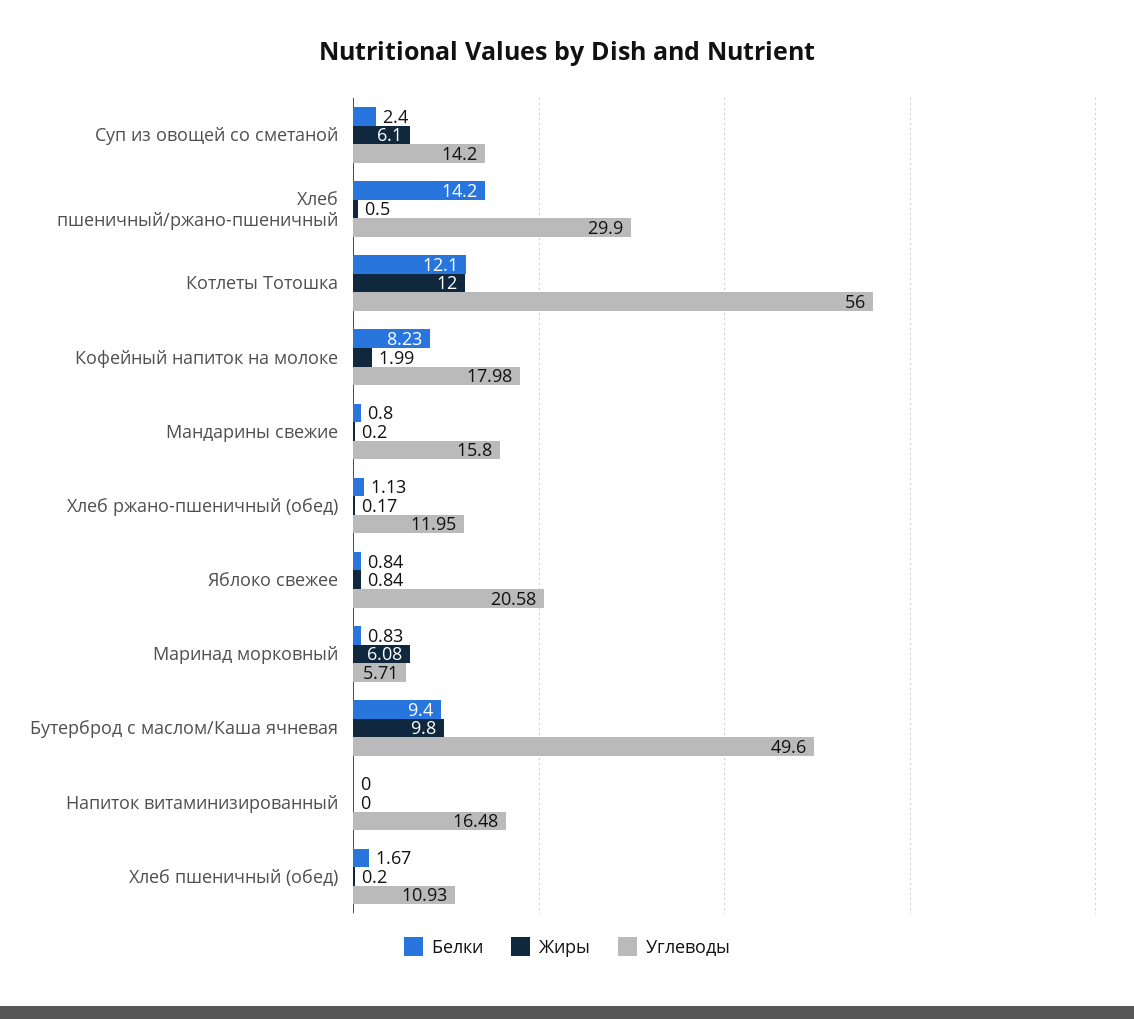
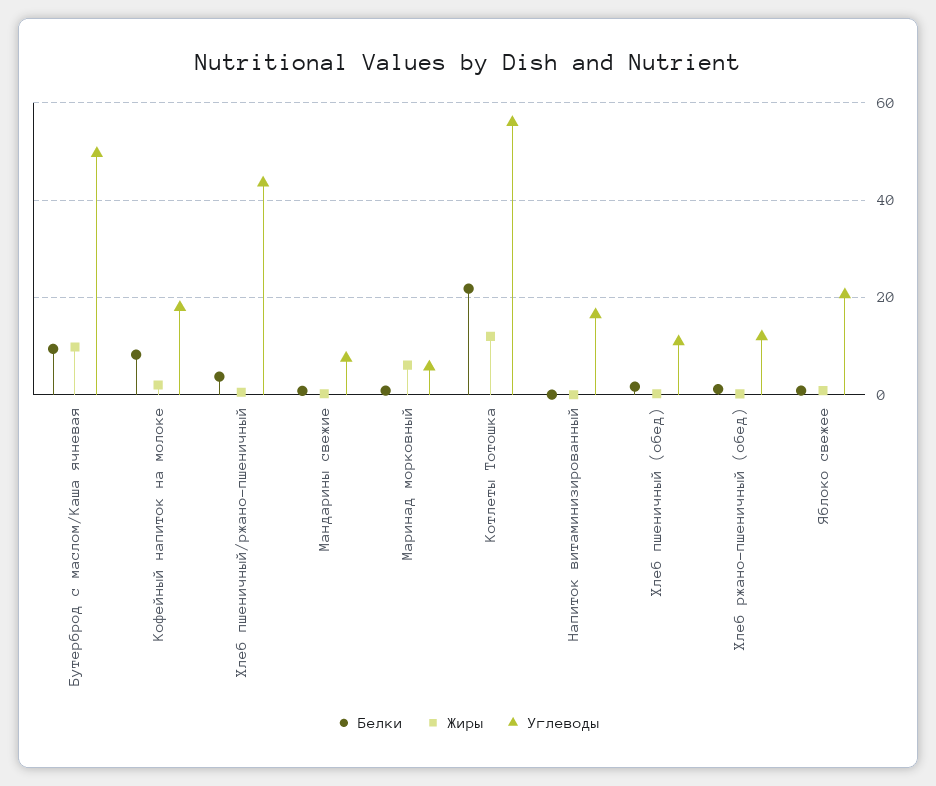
  {
    "Белки": {
-     "Суп из овощей со сметаной": 2.4,
-     "Хлеб пшеничный/ржано-пшеничный": 14.2,
+     "Хлеб пшеничный/ржано-пшеничный": 4,
-     "Котлеты Тотошка": 12.1,
+     "Котлеты Тотошка": 22,
      "Кофейный напиток на молоке": 8.23,
      "Мандарины свежие": 0.8,
      "Хлеб ржано-пшеничный (обед)": 1.13,
      "Яблоко свежее": 0.84,
      "Маринад морковный": 0.83,
      "Бутерброд с маслом/Каша ячневая": 9.4,
      "Напиток витаминизированный": 0,
      "Хлеб пшеничный (обед)": 1.67
    },
    "Жиры": {
-     "Суп из овощей со сметаной": 6.1,
      "Хлеб пшеничный/ржано-пшеничный": 0.5,
      "Котлеты Тотошка": 12,
      "Кофейный напиток на молоке": 1.99,
      "Мандарины свежие": 0.2,
      "Хлеб ржано-пшеничный (обед)": 0.17,
      "Яблоко свежее": 0.84,
      "Маринад морковный": 6.08,
      "Бутерброд с маслом/Каша ячневая": 9.8,
      "Напиток витаминизированный": 0,
      "Хлеб пшеничный (обед)": 0.2
    },
    "Углеводы": {
-     "Суп из овощей со сметаной": 14.2,
-     "Хлеб пшеничный/ржано-пшеничный": 29.9,
+     "Хлеб пшеничный/ржано-пшеничный": 44,
      "Котлеты Тотошка": 56,
      "Кофейный напиток на молоке": 17.98,
-     "Мандарины свежие": 15.8,
+     "Мандарины свежие": 8,
      "Хлеб ржано-пшеничный (обед)": 11.95,
      "Яблоко свежее": 20.58,
      "Маринад морковный": 5.71,
      "Бутерброд с маслом/Каша ячневая": 49.6,
      "Напиток витаминизированный": 16.48,
      "Хлеб пшеничный (обед)": 10.93
    }
  }

